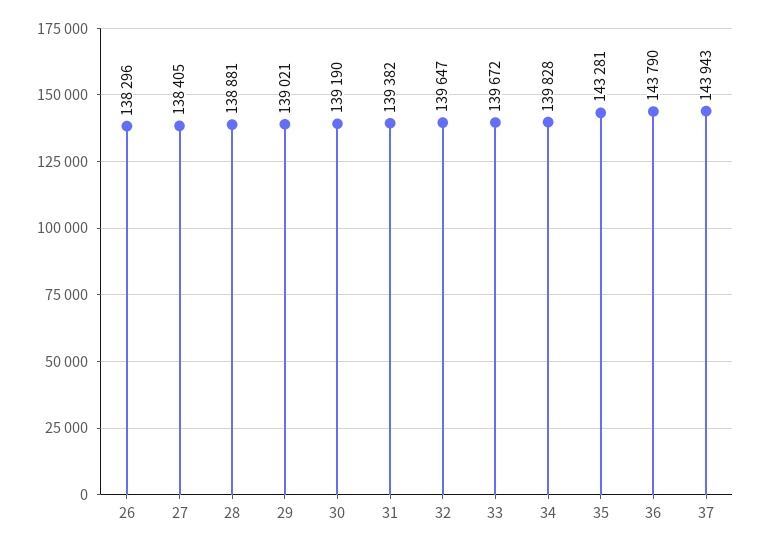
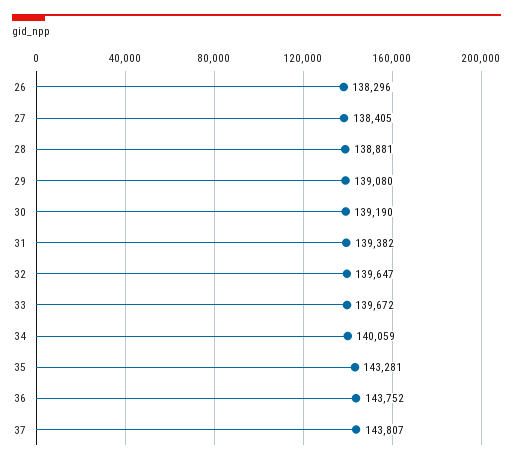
  {
    "26": 138296,
    "27": 138405,
    "28": 138881,
-   "29": 139021,
+   "29": 139080,
    "30": 139190,
    "31": 139382,
    "32": 139647,
    "33": 139672,
-   "34": 139828,
+   "34": 140059,
    "35": 143281,
-   "36": 143790,
+   "36": 143752,
-   "37": 143943
+   "37": 143807
  }

